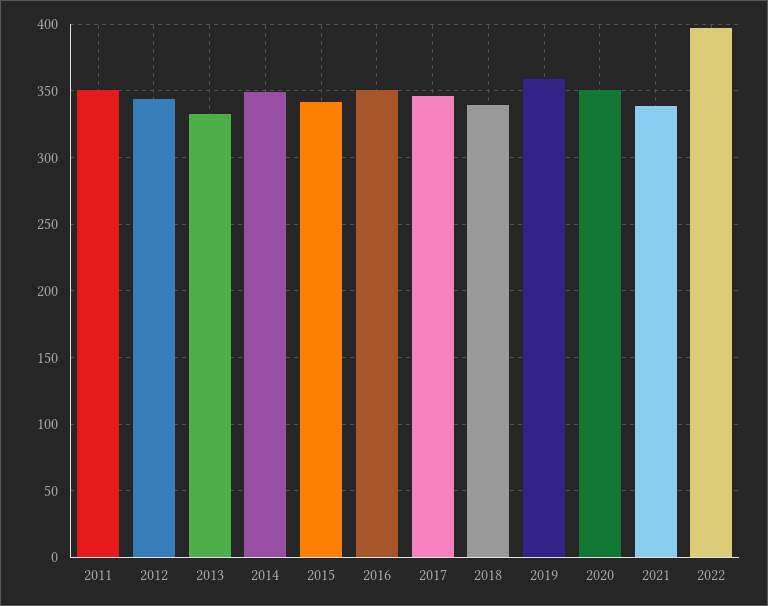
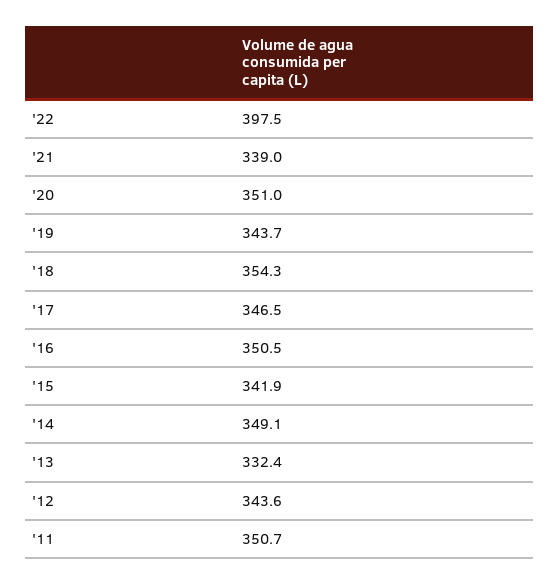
  {
    "2011": 350.7,
    "2012": 343.6,
    "2013": 332.4,
    "2014": 349.1,
    "2015": 341.9,
    "2016": 350.5,
    "2017": 346.5,
-   "2018": 340,
+   "2018": 354.3,
-   "2019": 360,
+   "2019": 343.7,
    "2020": 351,
    "2021": 339,
    "2022": 397.5
  }

